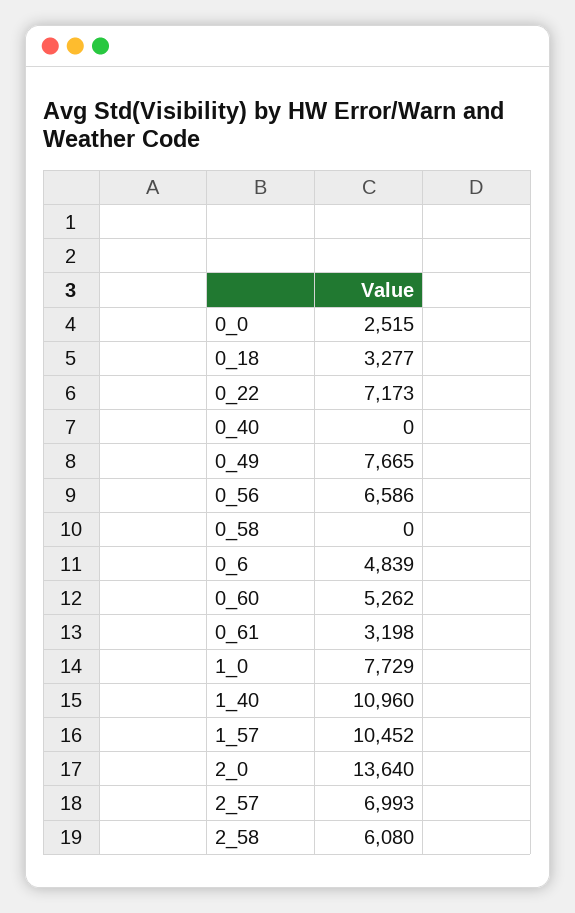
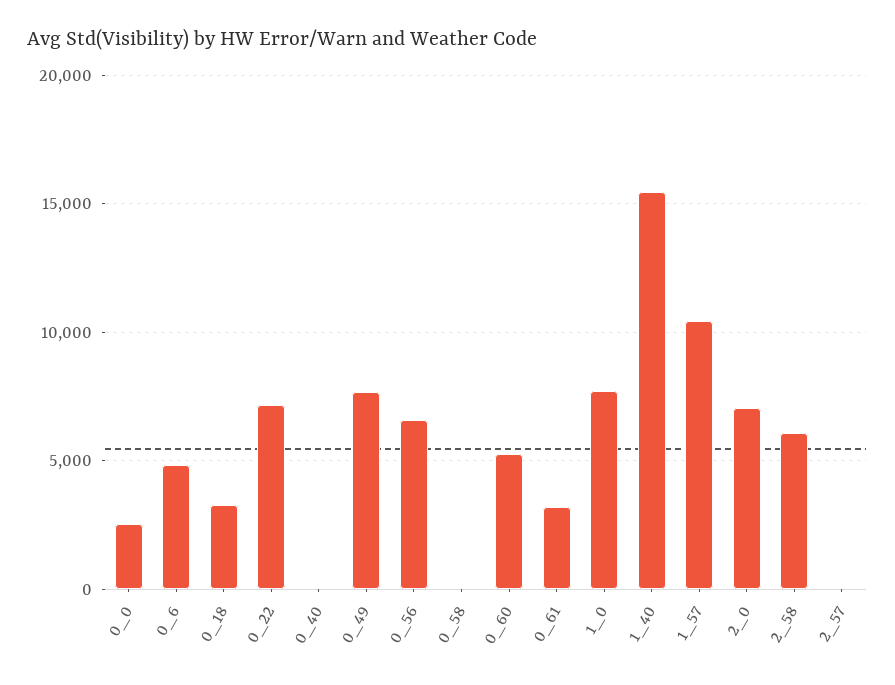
  {
    "0_0": 2515,
    "0_18": 3277,
    "0_22": 7173,
    "0_40": 0,
    "0_49": 7665,
    "0_56": 6586,
    "0_58": 0,
    "0_6": 4839,
    "0_60": 5262,
    "0_61": 3198,
    "1_0": 7729,
-   "1_40": 10960,
+   "1_40": 15500,
    "1_57": 10452,
-   "2_0": 13640,
+   "2_0": 7000,
-   "2_57": 6993,
+   "2_57": 0,
    "2_58": 6080
  }

